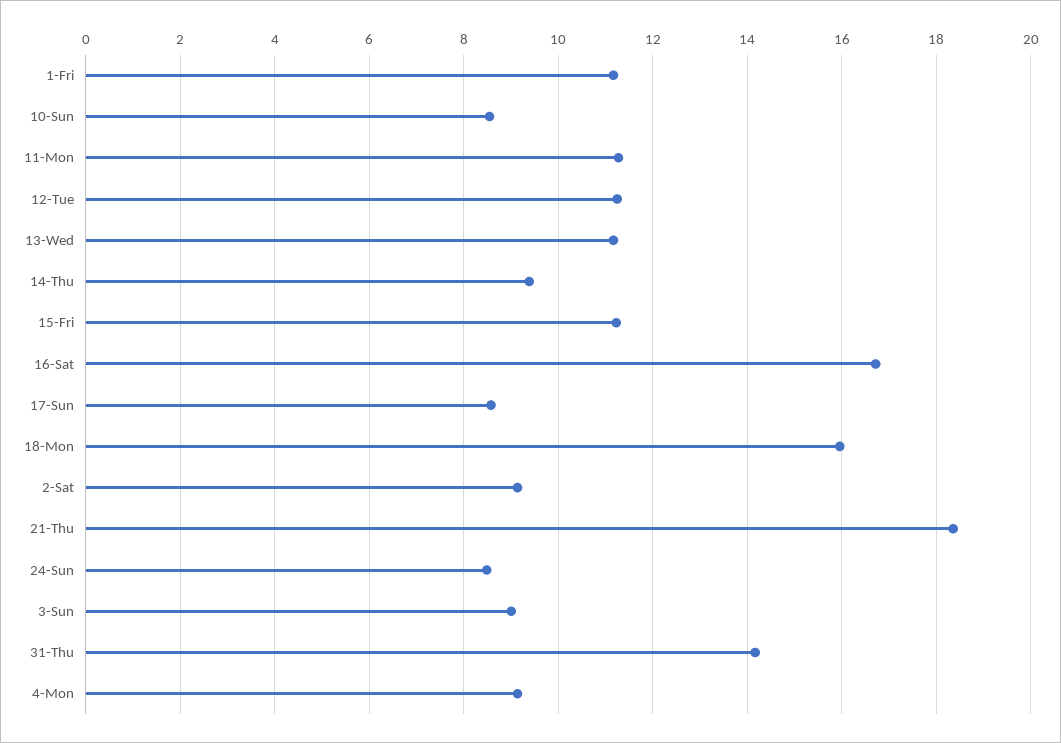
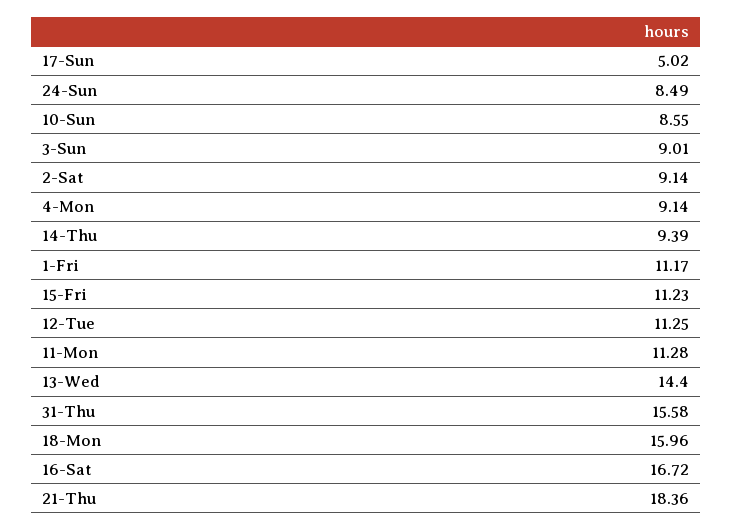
  {
    "1-Fri": 11.17,
    "10-Sun": 8.55,
    "11-Mon": 11.28,
    "12-Tue": 11.25,
-   "13-Wed": 11.2,
+   "13-Wed": 14.4,
    "14-Thu": 9.39,
    "15-Fri": 11.23,
    "16-Sat": 16.72,
-   "17-Sun": 8.6,
+   "17-Sun": 5.02,
    "18-Mon": 15.96,
    "2-Sat": 9.14,
    "21-Thu": 18.36,
    "24-Sun": 8.49,
    "3-Sun": 9.01,
-   "31-Thu": 14.2,
+   "31-Thu": 15.58,
    "4-Mon": 9.14
  }

